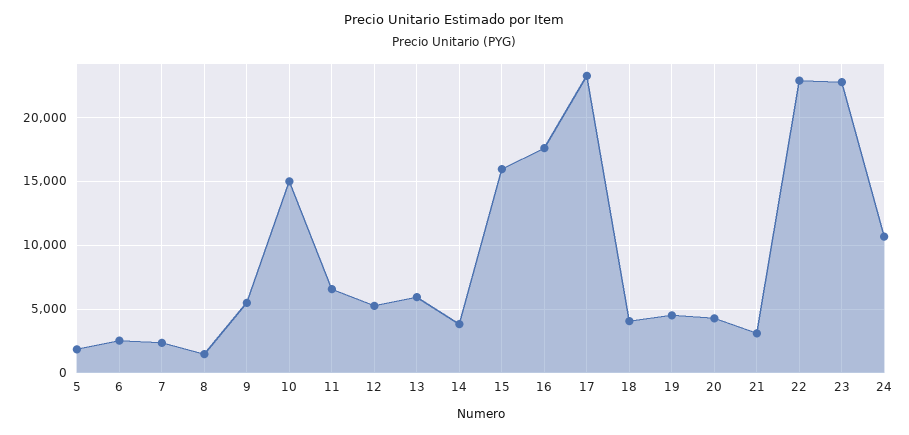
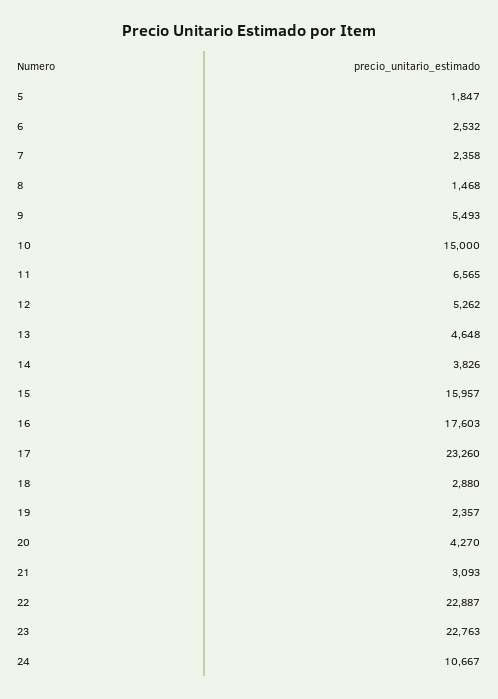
  {
    "5": 1847,
    "6": 2532,
    "7": 2358,
    "8": 1468,
    "9": 5493,
    "10": 15000,
    "11": 6565,
    "12": 5262,
-   "13": 6000,
+   "13": 4648,
    "14": 3826,
    "15": 15957,
    "16": 17603,
    "17": 23260,
-   "18": 4000,
+   "18": 2880,
-   "19": 4500,
+   "19": 2357,
    "20": 4270,
    "21": 3093,
    "22": 22887,
    "23": 22763,
    "24": 10667
  }

